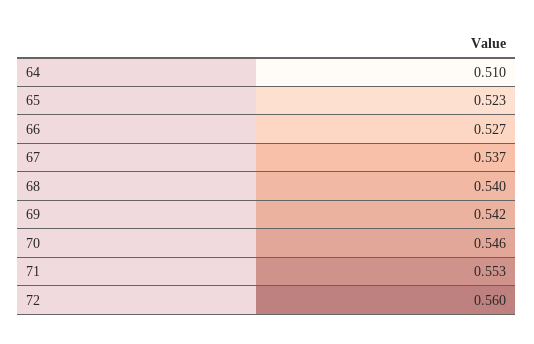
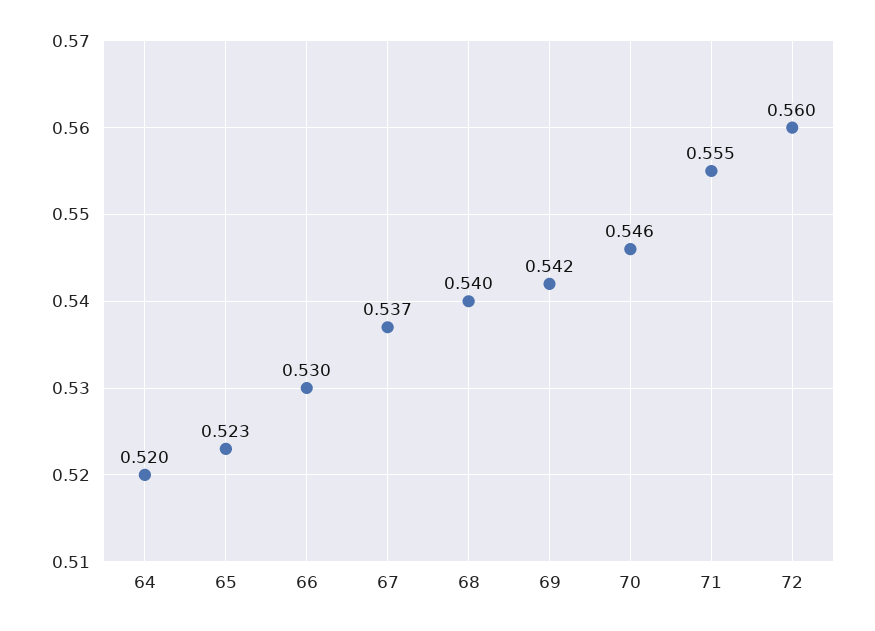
  {
-   "64": 0.51,
+   "64": 0.52,
    "65": 0.523,
-   "66": 0.527,
+   "66": 0.53,
    "67": 0.537,
    "68": 0.54,
    "69": 0.542,
    "70": 0.546,
-   "71": 0.553,
+   "71": 0.555,
    "72": 0.56
  }

